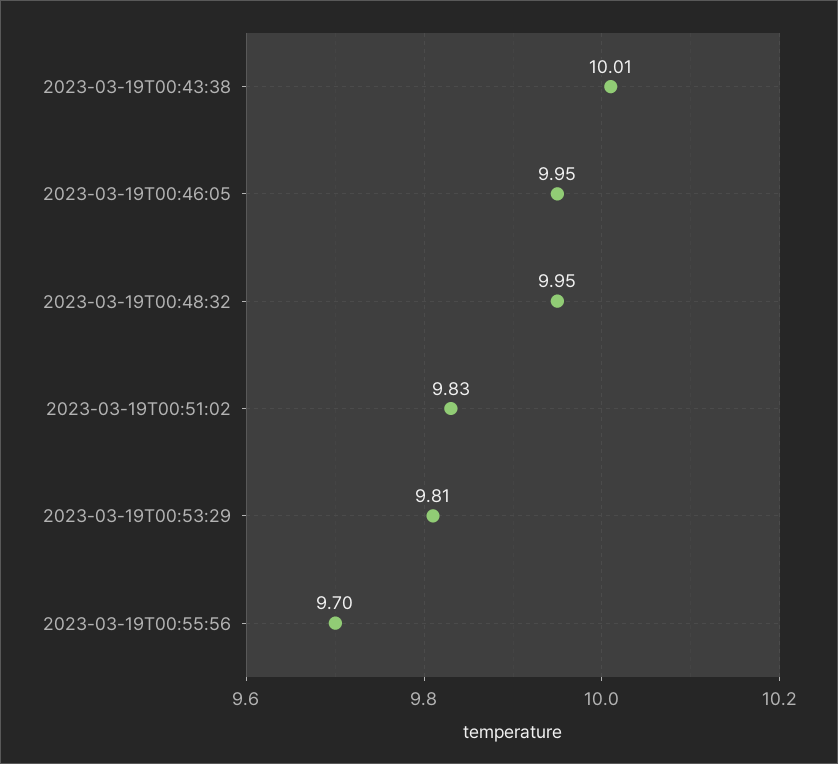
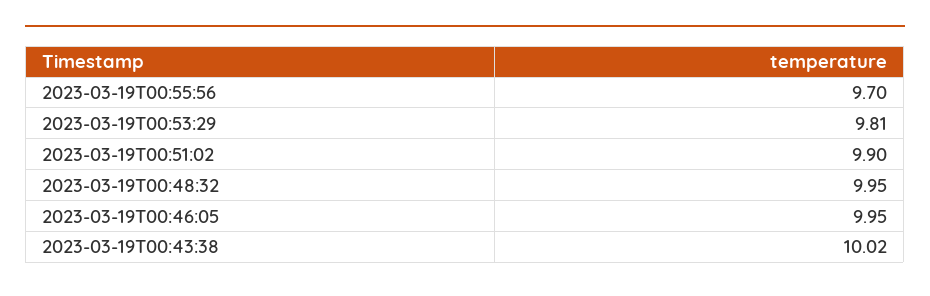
  {
-   "2023-03-19T00:43:38": 10.01,
+   "2023-03-19T00:43:38": 10.02,
    "2023-03-19T00:46:05": 9.95,
    "2023-03-19T00:48:32": 9.95,
-   "2023-03-19T00:51:02": 9.83,
+   "2023-03-19T00:51:02": 9.9,
    "2023-03-19T00:53:29": 9.81,
    "2023-03-19T00:55:56": 9.7
  }

